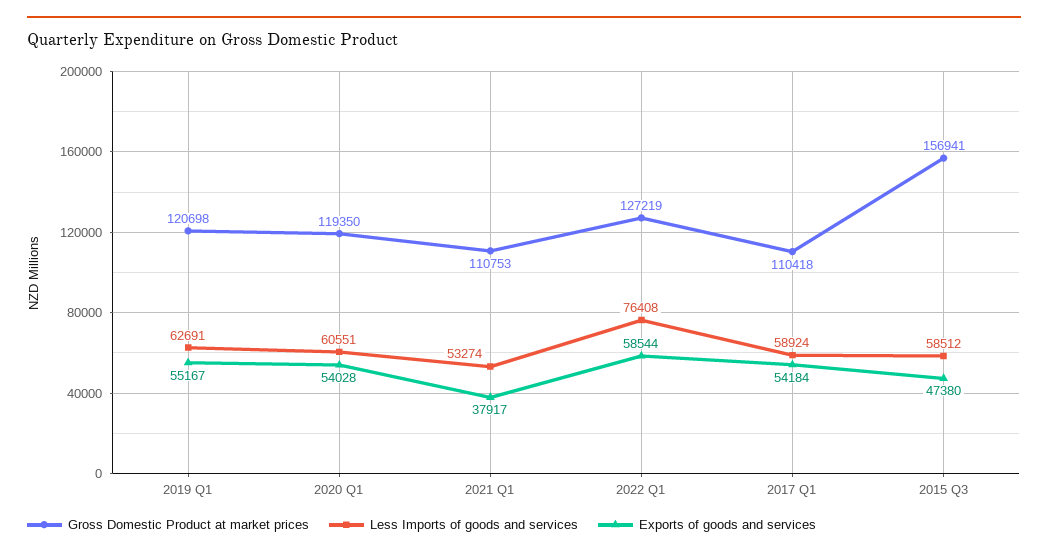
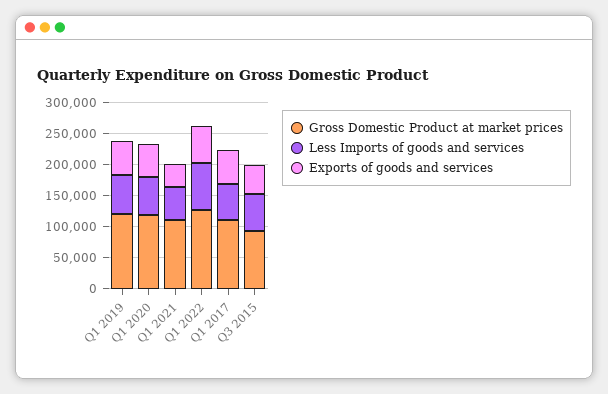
  {
    "Gross Domestic Product at market prices": {
      "2019 Q1": 120698,
      "2020 Q1": 119350,
      "2021 Q1": 110753,
      "2022 Q1": 127219,
      "2017 Q1": 110418,
-     "2015 Q3": 156941
+     "2015 Q3": 100000
    },
    "Less Imports of goods and services": {
      "2019 Q1": 62691,
      "2020 Q1": 60551,
      "2021 Q1": 53274,
      "2022 Q1": 76408,
      "2017 Q1": 58924,
      "2015 Q3": 58512
    },
    "Exports of goods and services": {
      "2019 Q1": 55167,
      "2020 Q1": 54028,
      "2021 Q1": 37917,
      "2022 Q1": 58544,
      "2017 Q1": 54184,
      "2015 Q3": 47380
    }
  }

